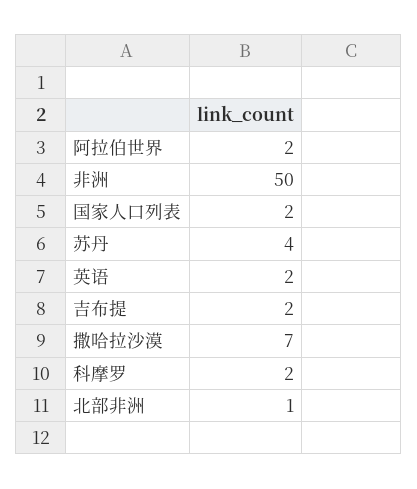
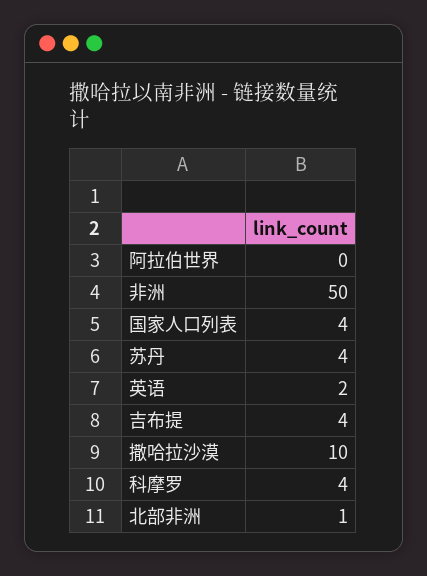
  {
-   "阿拉伯世界": 2,
+   "阿拉伯世界": 0,
    "非洲": 50,
-   "国家人口列表": 2,
+   "国家人口列表": 4,
    "苏丹": 4,
    "英语": 2,
-   "吉布提": 2,
+   "吉布提": 4,
-   "撒哈拉沙漠": 7,
+   "撒哈拉沙漠": 10,
-   "科摩罗": 2,
+   "科摩罗": 4,
    "北部非洲": 1
  }

